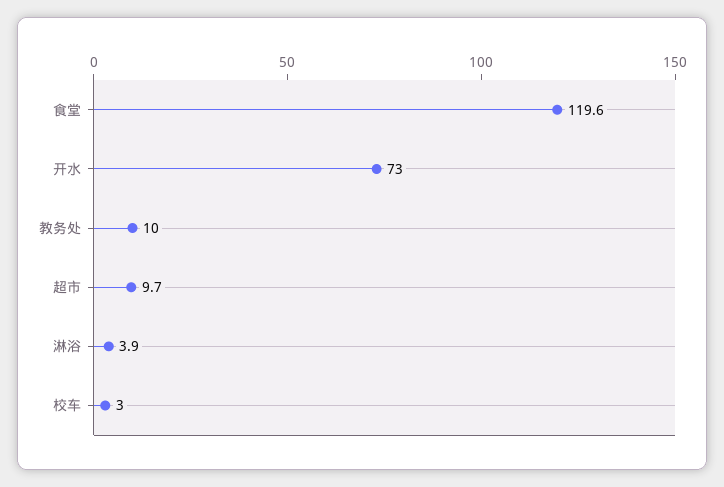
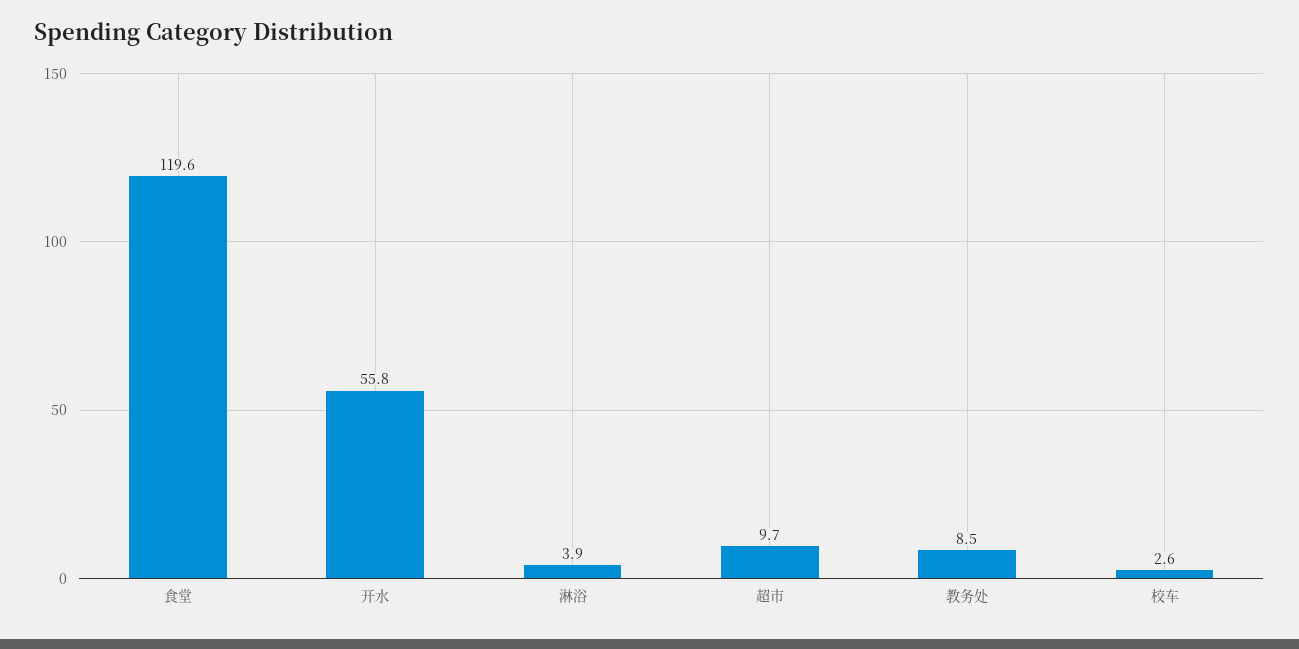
  {
    "食堂": 119.6,
-   "开水": 73,
+   "开水": 55.8,
-   "教务处": 10,
+   "教务处": 8.5,
    "超市": 9.7,
    "淋浴": 3.9,
-   "校车": 3
+   "校车": 2.6
  }

